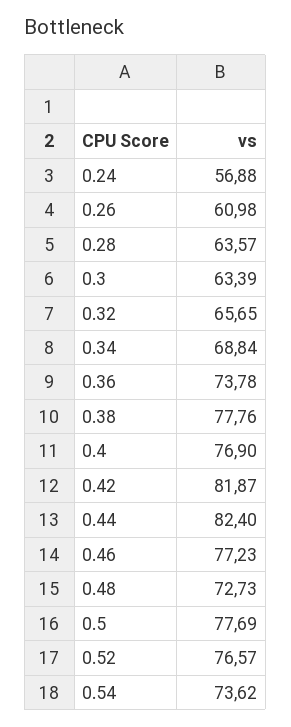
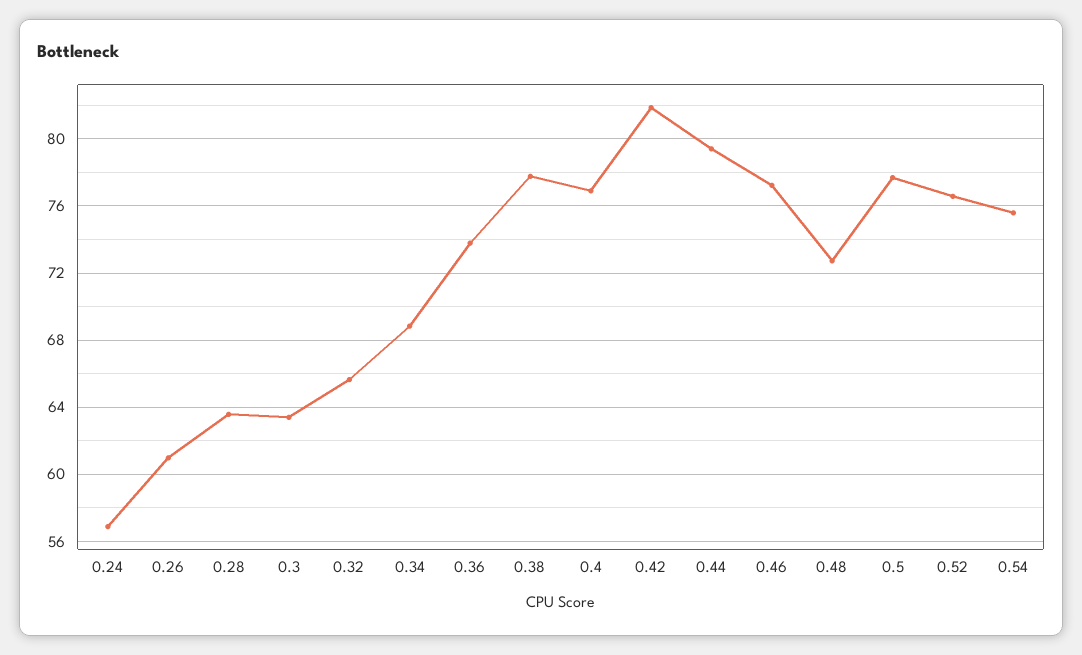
  {
    "0.24": 56.88,
    "0.26": 60.98,
    "0.28": 63.57,
    "0.3": 63.39,
    "0.32": 65.65,
    "0.34": 68.84,
    "0.36": 73.78,
    "0.38": 77.76,
    "0.4": 76.9,
    "0.42": 81.87,
-   "0.44": 82.4,
+   "0.44": 79.5,
    "0.46": 77.23,
    "0.48": 72.73,
    "0.5": 77.69,
    "0.52": 76.57,
-   "0.54": 73.62
+   "0.54": 75.5
  }

